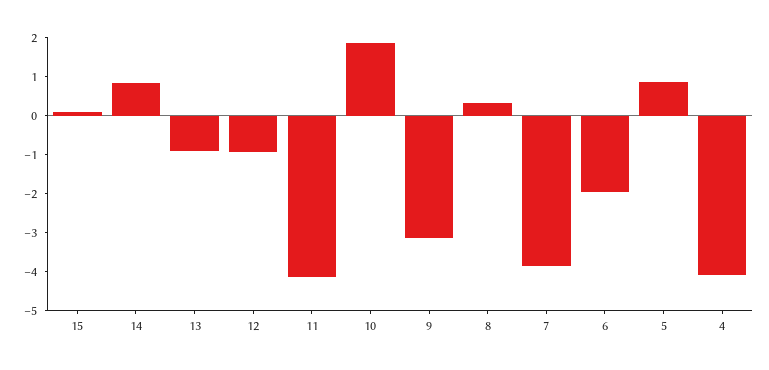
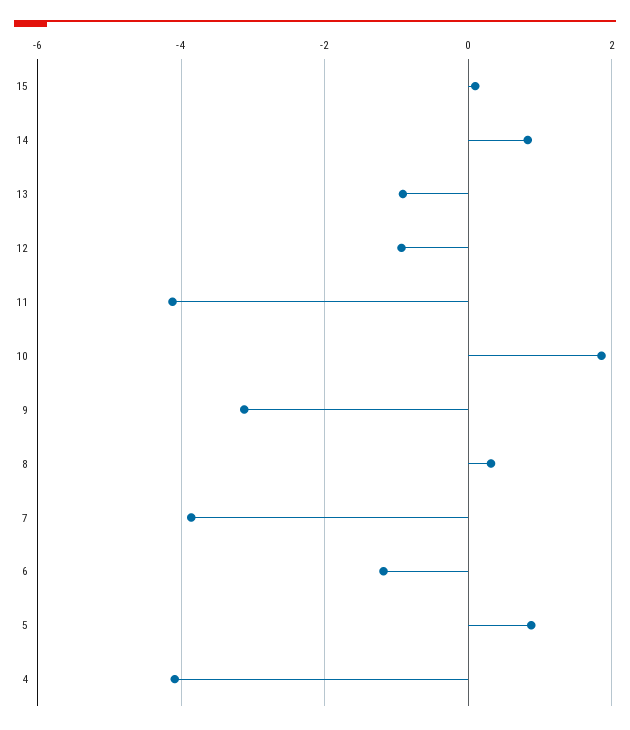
  {
    "15": 0.2,
    "14": 0.8,
    "13": -1,
    "12": -1,
    "11": -4.2,
    "10": 1.8,
    "9": -3.2,
    "8": 0.4,
    "7": -3.8,
-   "6": -2,
+   "6": -1.2,
    "5": 0.8,
    "4": -4
  }

